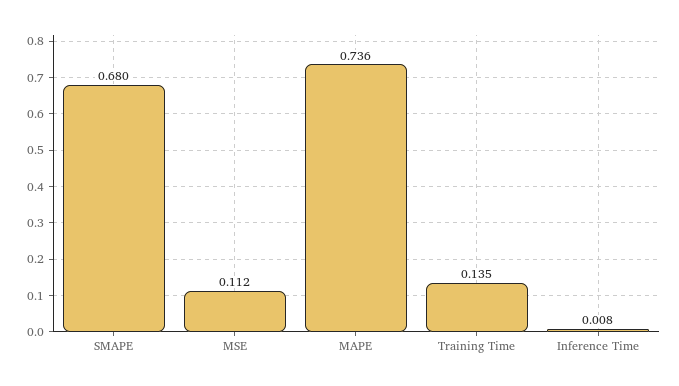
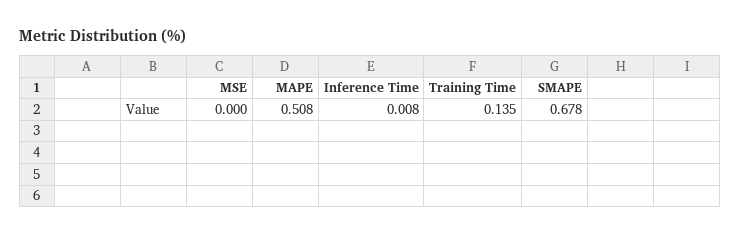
  {
-   "SMAPE": 0.68,
+   "SMAPE": 0.678,
-   "MSE": 0.112,
+   "MSE": 0,
-   "MAPE": 0.736,
+   "MAPE": 0.508,
    "Training Time": 0.135,
    "Inference Time": 0.008
  }

